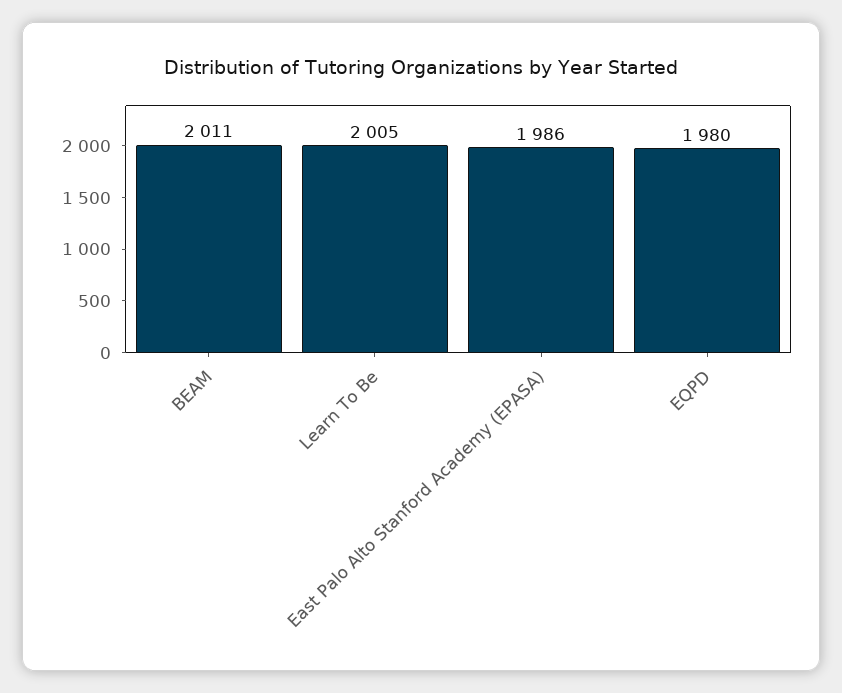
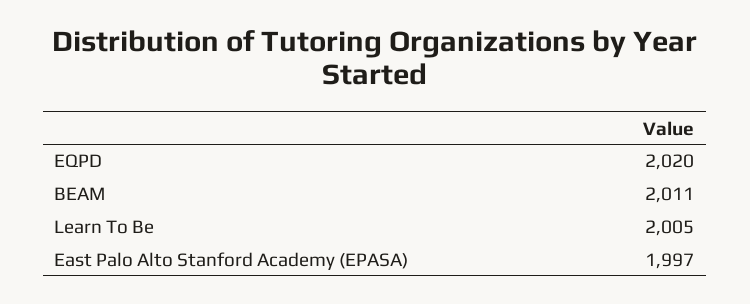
  {
    "BEAM": 2011,
    "Learn To Be": 2005,
-   "East Palo Alto Stanford Academy (EPASA)": 1986,
+   "East Palo Alto Stanford Academy (EPASA)": 1997,
-   "EQPD": 1980
+   "EQPD": 2020
  }

